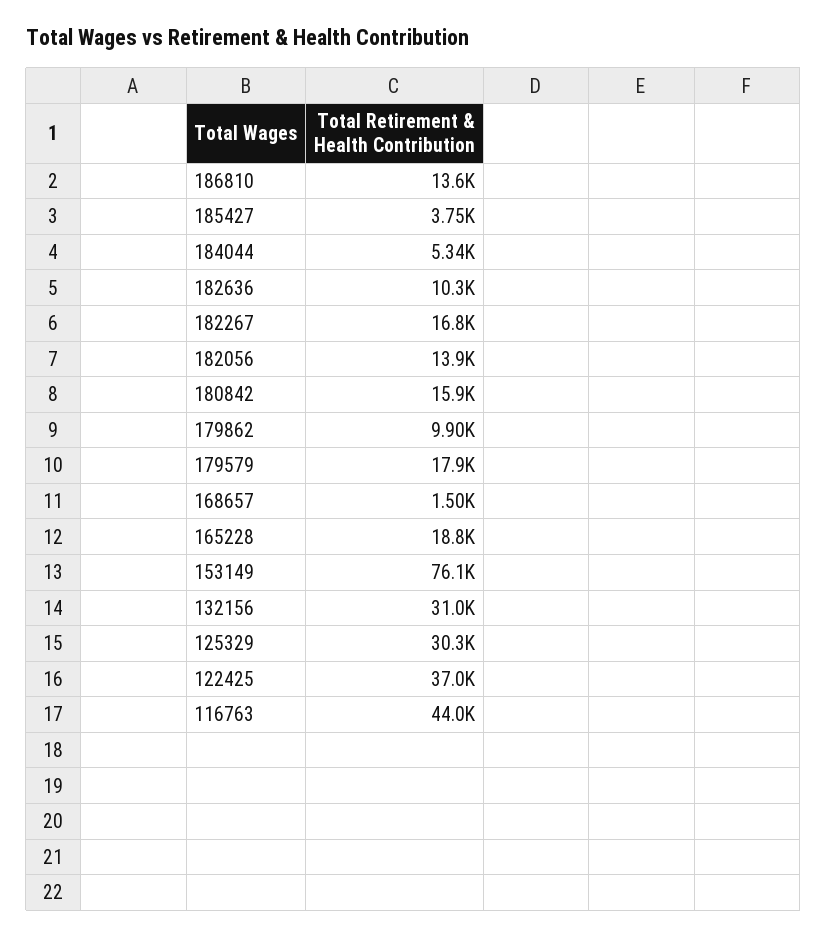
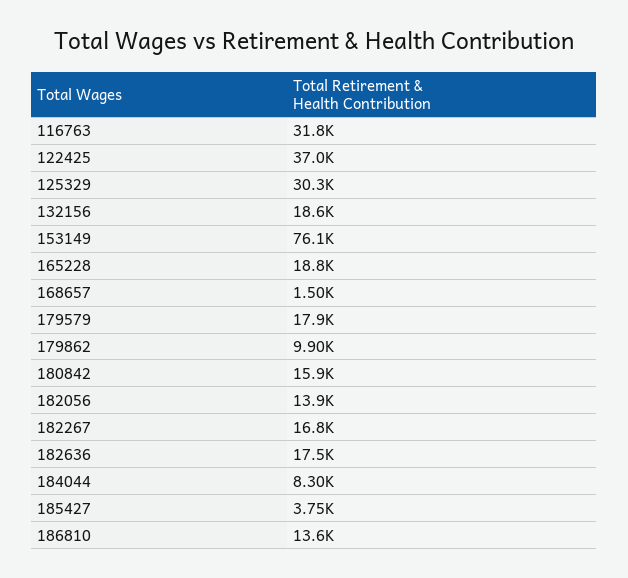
  {
    "186810": 13600,
    "185427": 3750,
-   "184044": 5340,
+   "184044": 8300,
-   "182636": 10300,
+   "182636": 17500,
    "182267": 16800,
    "182056": 13900,
    "180842": 15900,
    "179862": 9900,
    "179579": 17900,
    "168657": 1500,
    "165228": 18800,
    "153149": 76100,
-   "132156": 31000,
+   "132156": 18600,
    "125329": 30300,
    "122425": 37000,
-   "116763": 44000
+   "116763": 31800
  }

